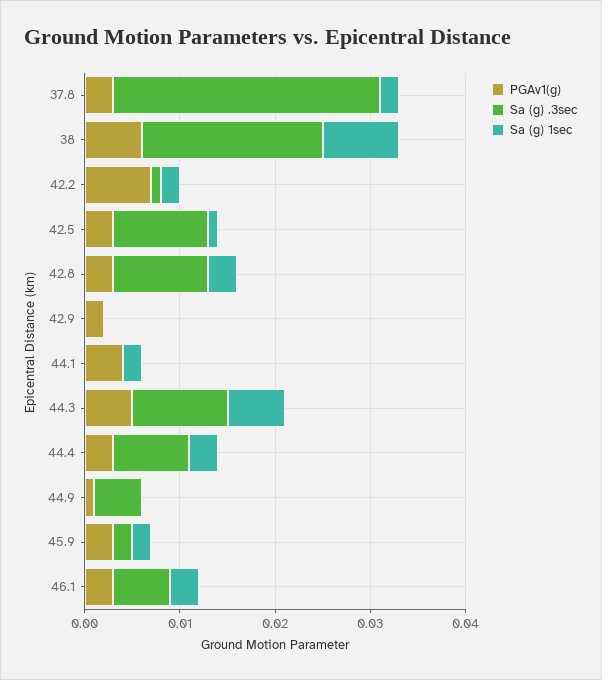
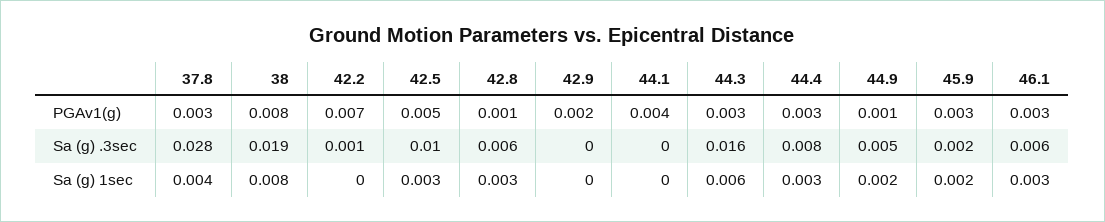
  {
    "PGAv1(g)": {
      "37.8": 0.003,
-     "38": 0.006,
+     "38": 0.008,
      "42.2": 0.007,
-     "42.5": 0.003,
+     "42.5": 0.005,
-     "42.8": 0.003,
+     "42.8": 0.001,
      "42.9": 0.002,
      "44.1": 0.004,
-     "44.3": 0.005,
+     "44.3": 0.003,
      "44.4": 0.003,
      "44.9": 0.001,
      "45.9": 0.003,
      "46.1": 0.003
    },
    "Sa (g) .3sec": {
      "37.8": 0.028,
      "38": 0.019,
      "42.2": 0.001,
      "42.5": 0.01,
-     "42.8": 0.01,
+     "42.8": 0.006,
      "42.9": 0,
      "44.1": 0,
-     "44.3": 0.01,
+     "44.3": 0.016,
      "44.4": 0.008,
      "44.9": 0.005,
      "45.9": 0.002,
      "46.1": 0.006
    },
    "Sa (g) 1sec": {
-     "37.8": 0.002,
+     "37.8": 0.004,
      "38": 0.008,
-     "42.2": 0.002,
+     "42.2": 0,
-     "42.5": 0.001,
+     "42.5": 0.003,
      "42.8": 0.003,
      "42.9": 0,
-     "44.1": 0.002,
+     "44.1": 0,
      "44.3": 0.006,
      "44.4": 0.003,
-     "44.9": 0,
+     "44.9": 0.002,
      "45.9": 0.002,
      "46.1": 0.003
    }
  }

